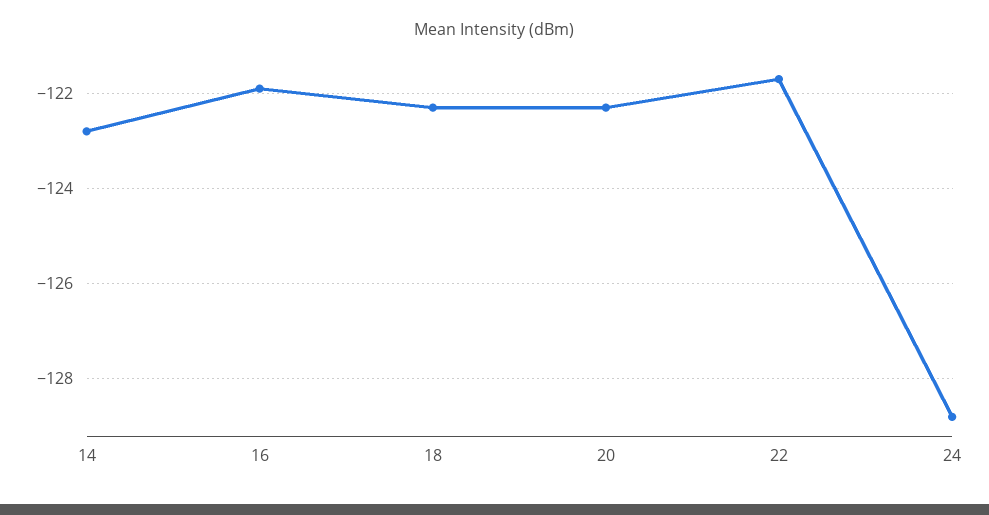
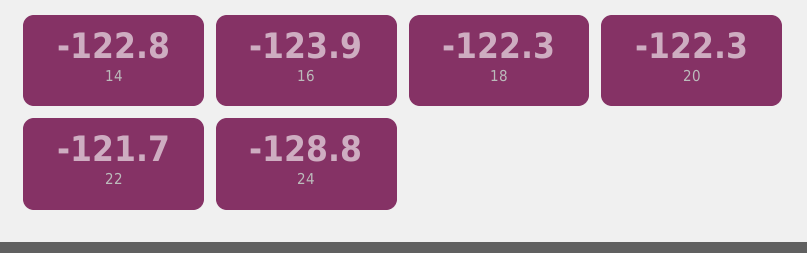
  {
    "14": -122.8,
-   "16": -122,
+   "16": -123.9,
    "18": -122.3,
    "20": -122.3,
    "22": -121.7,
    "24": -128.8
  }

